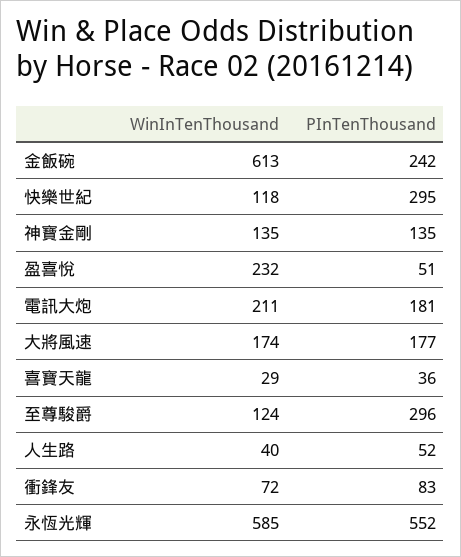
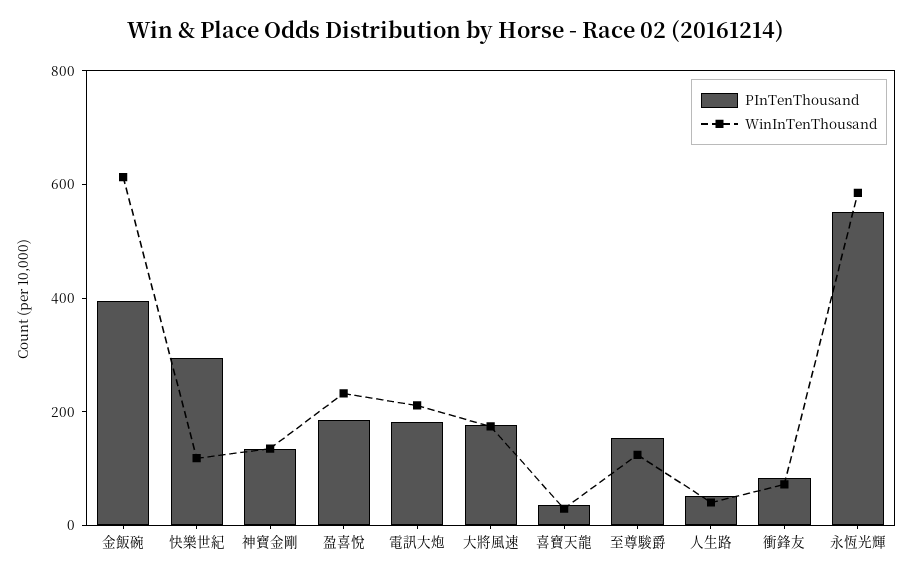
  {
    "WinInTenThousand": {
      "金飯碗": 613,
      "快樂世紀": 118,
      "神寶金剛": 135,
      "盈喜悅": 232,
      "電訊大炮": 211,
      "大將風速": 174,
      "喜寶天龍": 29,
      "至尊駿爵": 124,
      "人生路": 40,
      "衝鋒友": 72,
      "永恆光輝": 585
    },
    "PInTenThousand": {
-     "金飯碗": 242,
+     "金飯碗": 400,
      "快樂世紀": 295,
      "神寶金剛": 135,
-     "盈喜悅": 51,
+     "盈喜悅": 200,
      "電訊大炮": 181,
      "大將風速": 177,
      "喜寶天龍": 36,
-     "至尊駿爵": 296,
+     "至尊駿爵": 150,
      "人生路": 52,
      "衝鋒友": 83,
      "永恆光輝": 552
    }
  }

